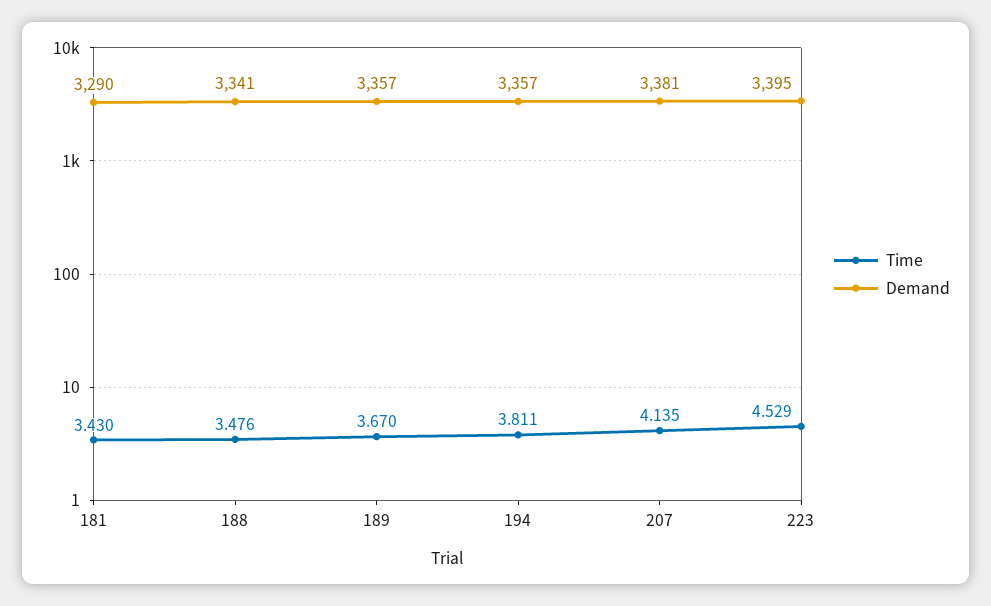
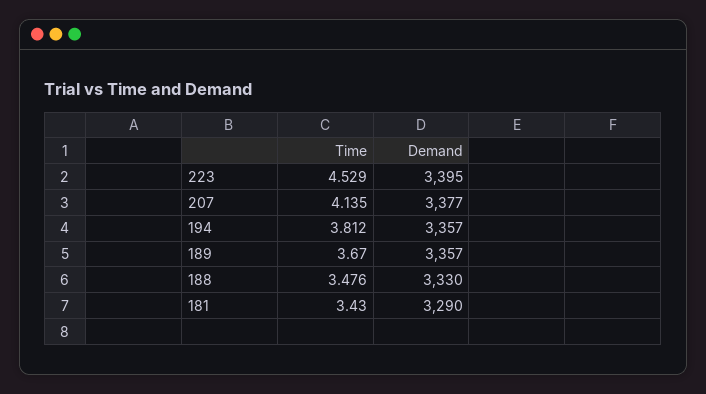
  {
    "Time": {
      "181": 3.43,
      "188": 3.476,
      "189": 3.67,
-     "194": 3.811,
+     "194": 3.812,
      "207": 4.135,
      "223": 4.529
    },
    "Demand": {
      "181": 3290,
-     "188": 3341,
+     "188": 3330,
      "189": 3357,
      "194": 3357,
-     "207": 3381,
+     "207": 3377,
      "223": 3395
    }
  }

